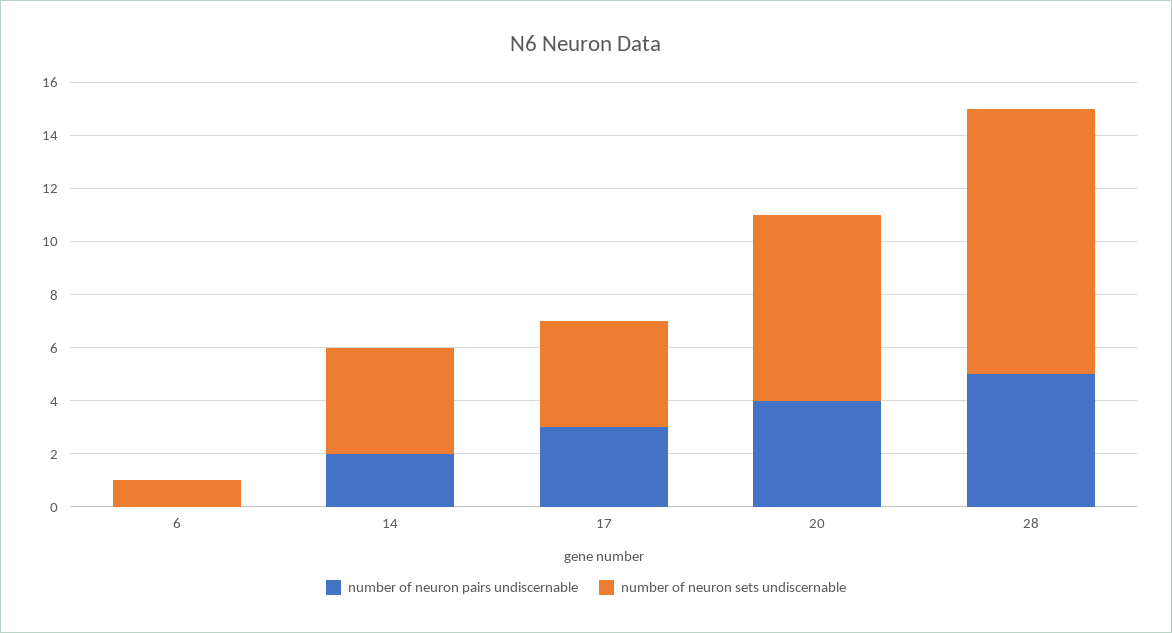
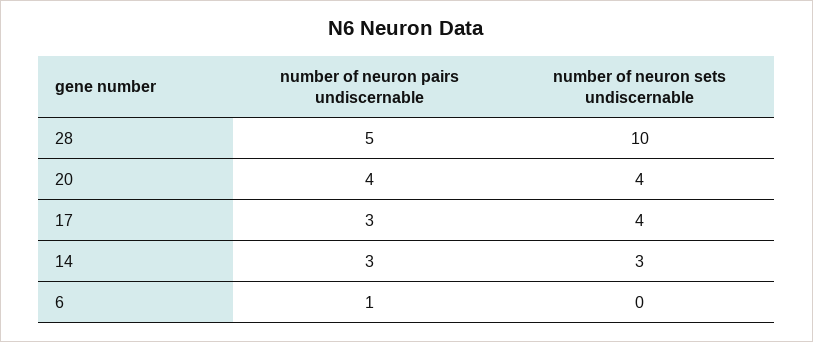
  {
    "number of neuron pairs undiscernable": {
-     "6": 0,
+     "6": 1,
-     "14": 2,
+     "14": 3,
      "17": 3,
      "20": 4,
      "28": 5
    },
    "number of neuron sets undiscernable": {
-     "6": 1,
+     "6": 0,
-     "14": 4,
+     "14": 3,
      "17": 4,
-     "20": 7,
+     "20": 4,
      "28": 10
    }
  }

